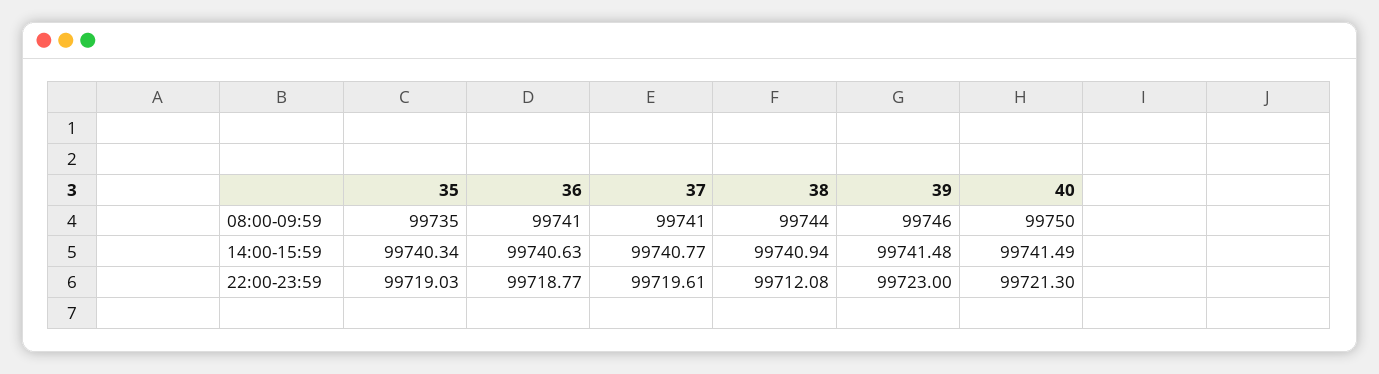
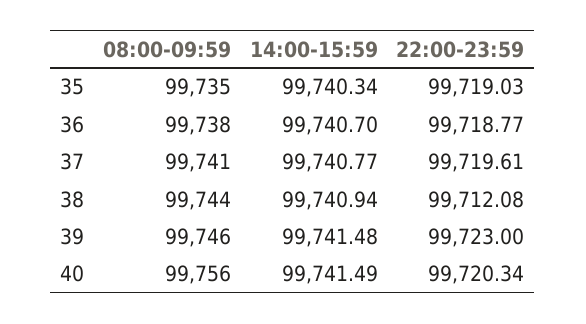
  {
    "35": {
      "08:00-09:59": 99735,
      "14:00-15:59": 99740.34,
      "22:00-23:59": 99719.03
    },
    "36": {
-     "08:00-09:59": 99741,
+     "08:00-09:59": 99738,
-     "14:00-15:59": 99740.63,
+     "14:00-15:59": 99740.7,
      "22:00-23:59": 99718.77
    },
    "37": {
      "08:00-09:59": 99741,
      "14:00-15:59": 99740.77,
      "22:00-23:59": 99719.61
    },
    "38": {
      "08:00-09:59": 99744,
      "14:00-15:59": 99740.94,
      "22:00-23:59": 99712.08
    },
    "39": {
      "08:00-09:59": 99746,
      "14:00-15:59": 99741.48,
      "22:00-23:59": 99723
    },
    "40": {
-     "08:00-09:59": 99750,
+     "08:00-09:59": 99756,
      "14:00-15:59": 99741.49,
-     "22:00-23:59": 99721.3
+     "22:00-23:59": 99720.34
    }
  }

